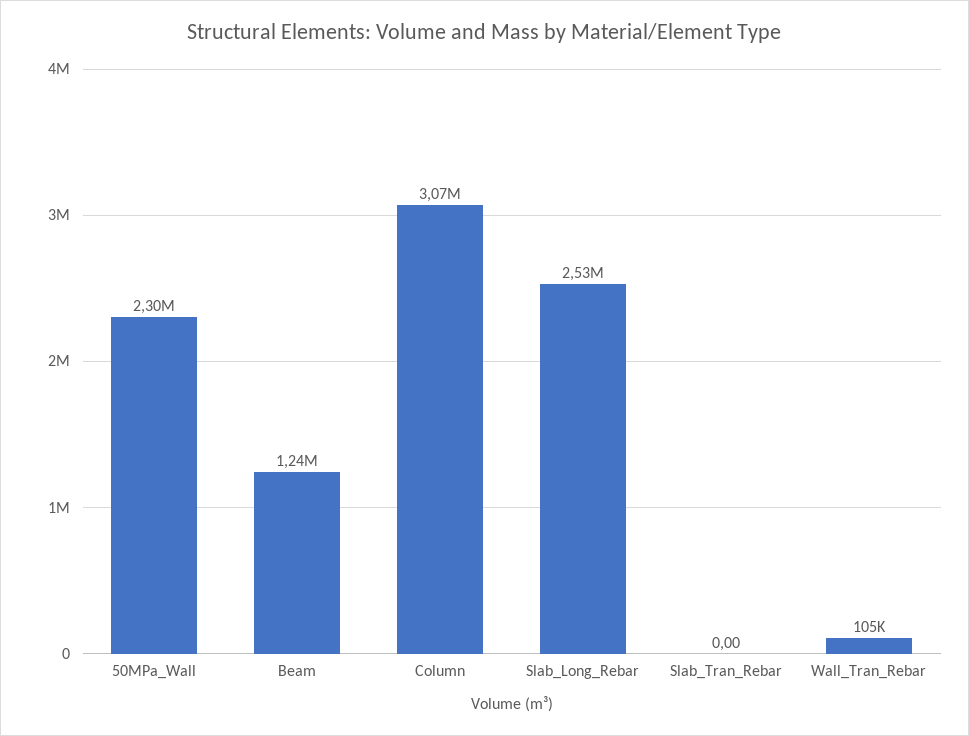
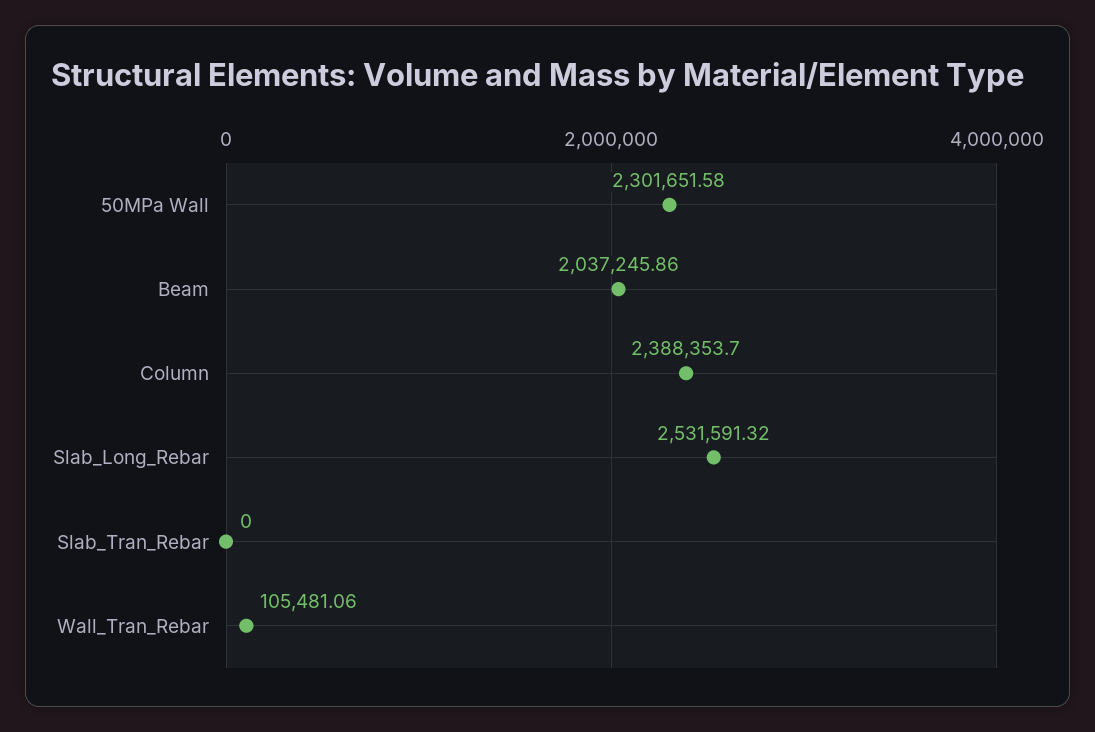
  {
    "50MPa_Wall": 2301651.58,
-   "Beam": 1240000,
+   "Beam": 2037245.86,
-   "Column": 3070000,
+   "Column": 2388353.7,
    "Slab_Long_Rebar": 2531591.32,
    "Slab_Tran_Rebar": 0,
    "Wall_Tran_Rebar": 105481.06
  }

